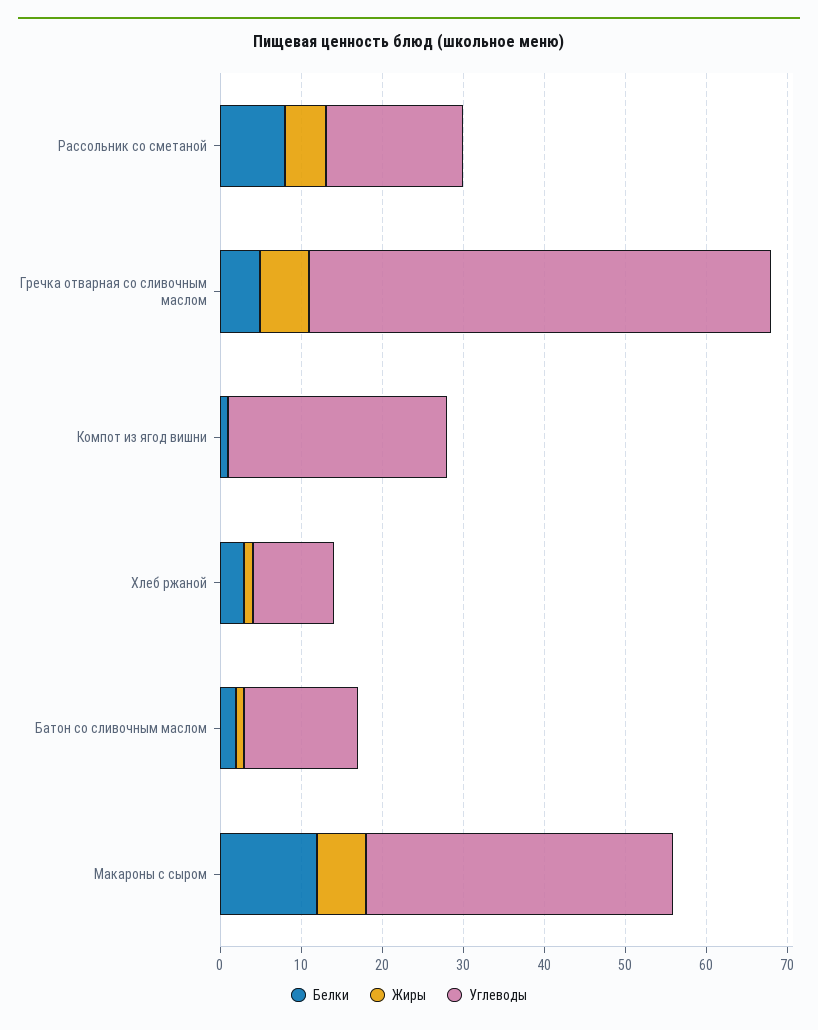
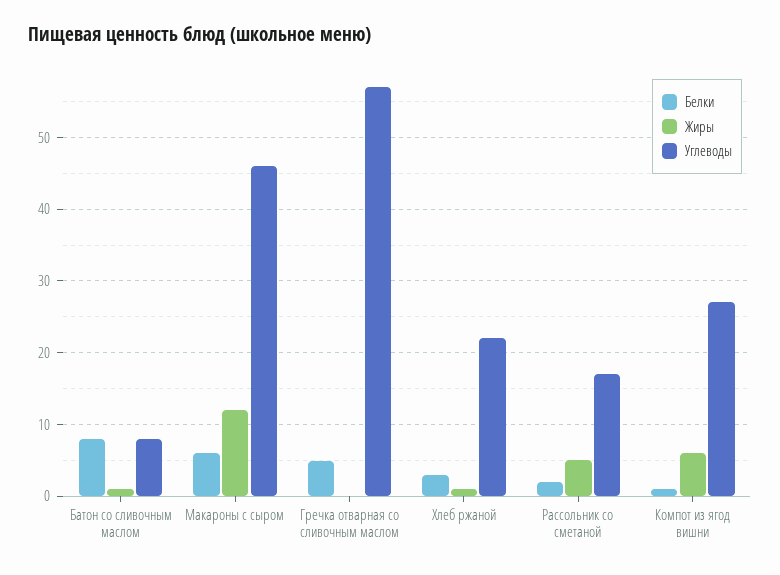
  {
    "Белки": {
-     "Рассольник со сметаной": 8,
+     "Рассольник со сметаной": 2,
      "Гречка отварная со сливочным маслом": 5,
      "Компот из ягод вишни": 1,
      "Хлеб ржаной": 3,
-     "Батон со сливочным маслом": 2,
+     "Батон со сливочным маслом": 8,
-     "Макароны с сыром": 12
+     "Макароны с сыром": 6
    },
    "Жиры": {
      "Рассольник со сметаной": 5,
-     "Гречка отварная со сливочным маслом": 6,
+     "Гречка отварная со сливочным маслом": 0,
-     "Компот из ягод вишни": 0,
+     "Компот из ягод вишни": 6,
      "Хлеб ржаной": 1,
      "Батон со сливочным маслом": 1,
-     "Макароны с сыром": 6
+     "Макароны с сыром": 12
    },
    "Углеводы": {
      "Рассольник со сметаной": 17,
      "Гречка отварная со сливочным маслом": 57,
      "Компот из ягод вишни": 27,
-     "Хлеб ржаной": 10,
+     "Хлеб ржаной": 22,
-     "Батон со сливочным маслом": 14,
+     "Батон со сливочным маслом": 8,
-     "Макароны с сыром": 38
+     "Макароны с сыром": 46
    }
  }

